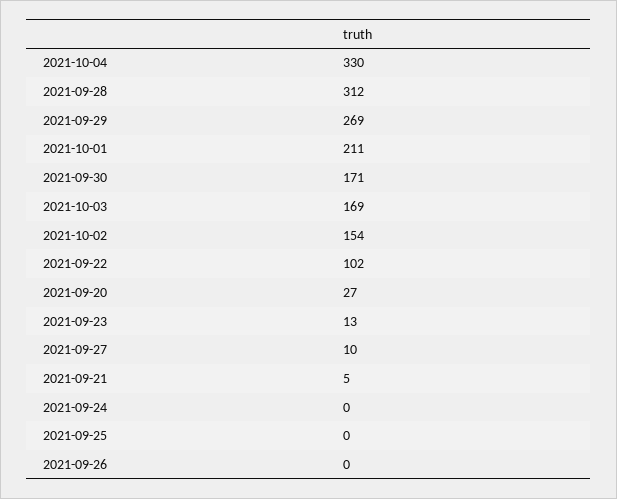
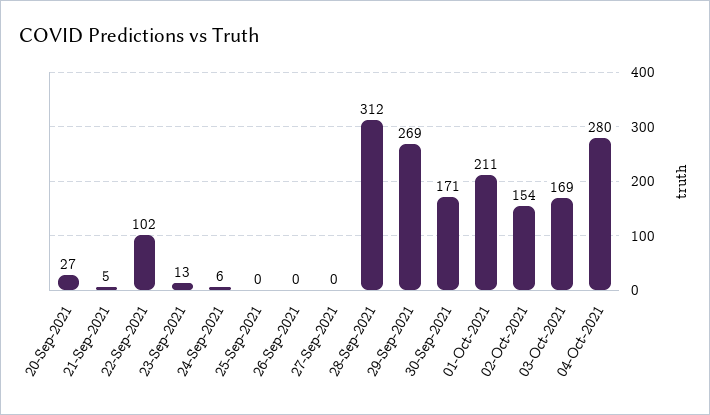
  {
-   "2021-10-04": 330,
+   "2021-10-04": 280,
    "2021-09-28": 312,
    "2021-09-29": 269,
    "2021-10-01": 211,
    "2021-09-30": 171,
    "2021-10-03": 169,
    "2021-10-02": 154,
    "2021-09-22": 102,
    "2021-09-20": 27,
    "2021-09-23": 13,
-   "2021-09-27": 10,
+   "2021-09-27": 0,
    "2021-09-21": 5,
-   "2021-09-24": 0,
+   "2021-09-24": 6,
    "2021-09-25": 0,
    "2021-09-26": 0
  }

